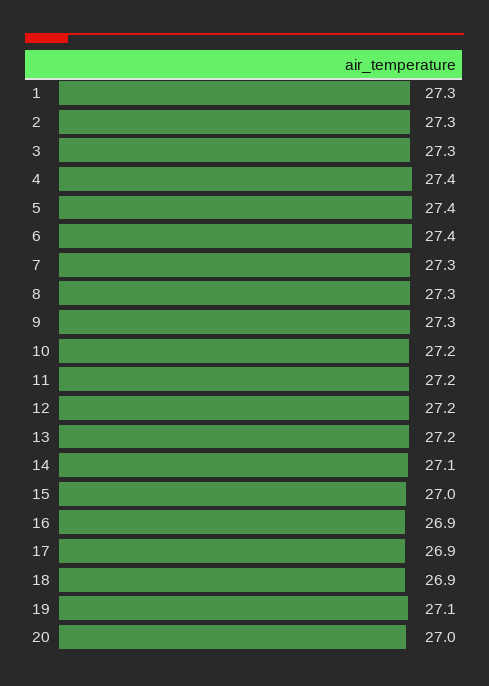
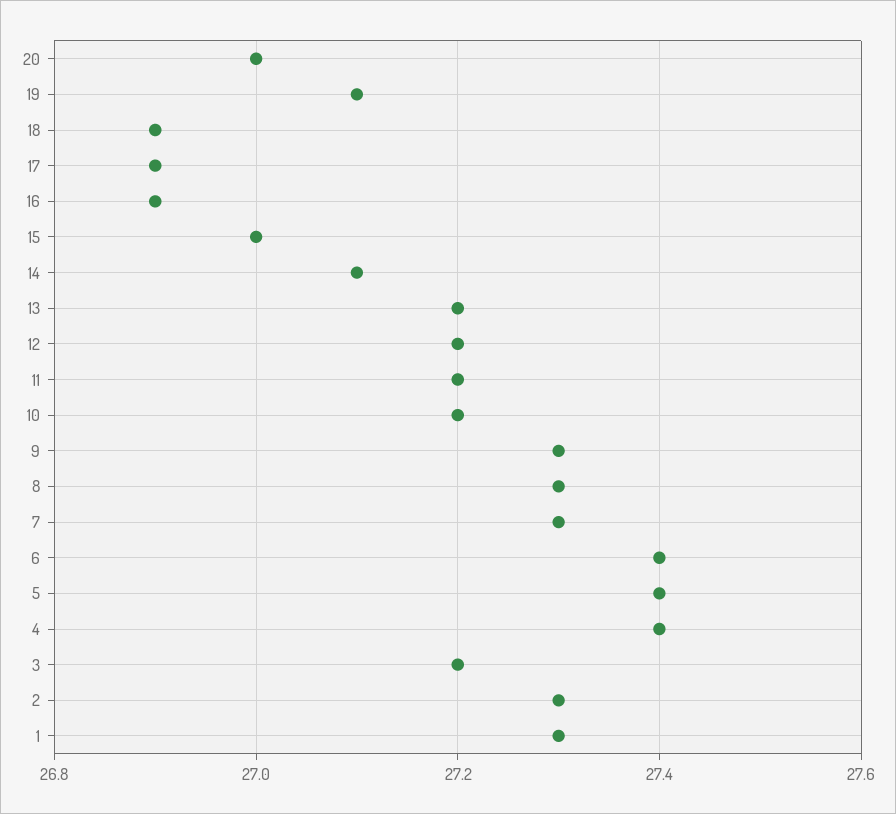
  {
    "1": 27.3,
    "2": 27.3,
-   "3": 27.3,
+   "3": 27.2,
    "4": 27.4,
    "5": 27.4,
    "6": 27.4,
    "7": 27.3,
    "8": 27.3,
    "9": 27.3,
    "10": 27.2,
    "11": 27.2,
    "12": 27.2,
    "13": 27.2,
    "14": 27.1,
    "15": 27,
    "16": 26.9,
    "17": 26.9,
    "18": 26.9,
    "19": 27.1,
    "20": 27
  }

